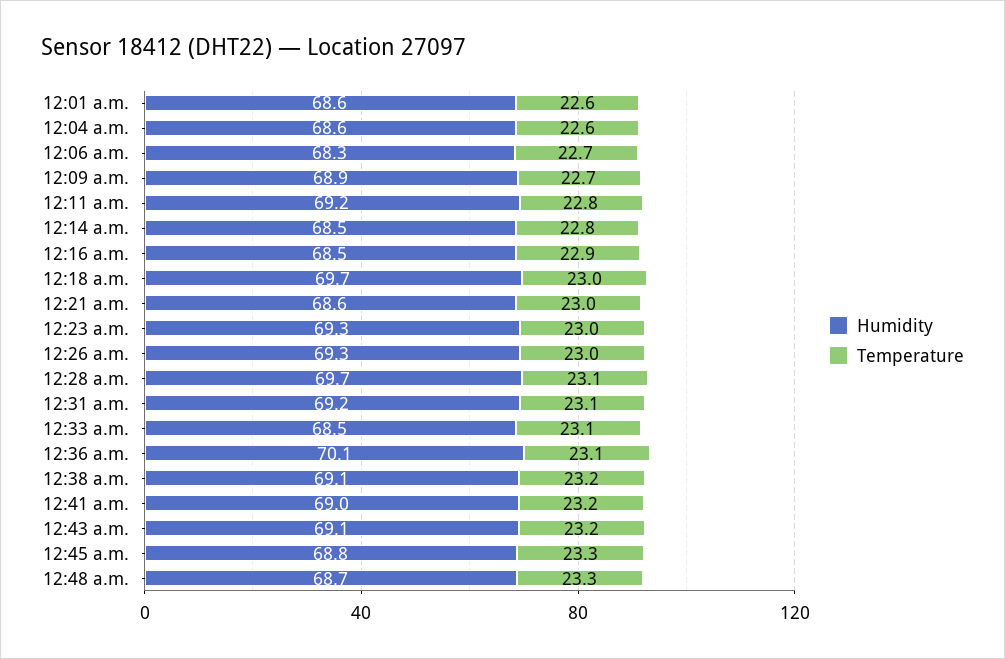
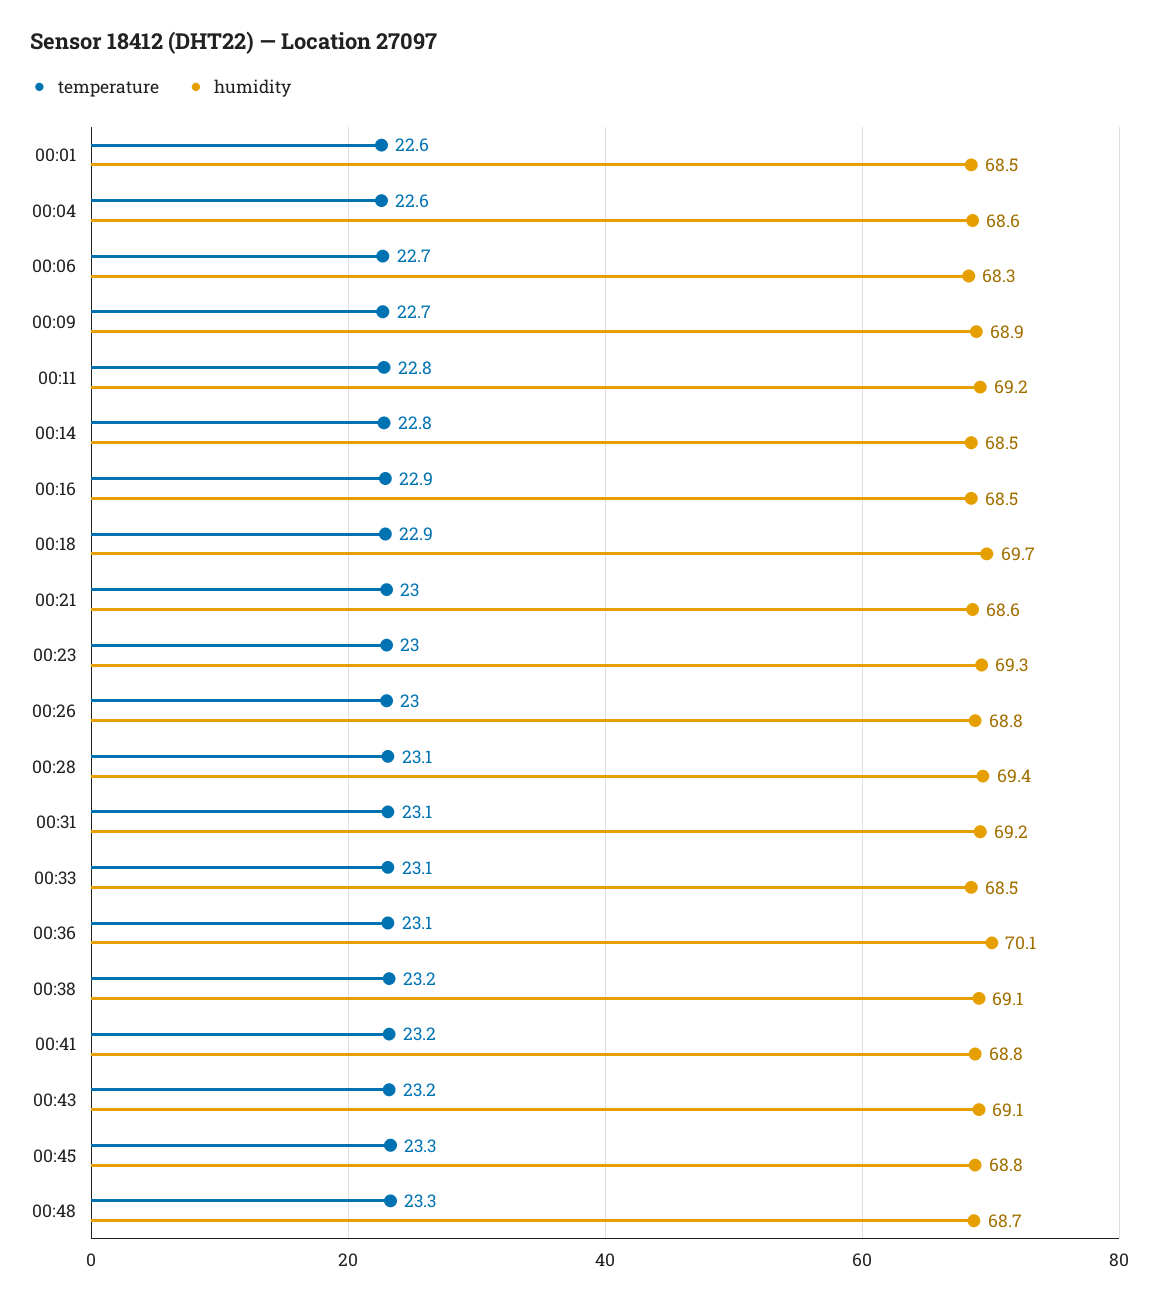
  {
    "Humidity": {
-     "12:01 a.m.": 68.6,
+     "12:01 a.m.": 68.5,
      "12:04 a.m.": 68.6,
      "12:06 a.m.": 68.3,
      "12:09 a.m.": 68.9,
      "12:11 a.m.": 69.2,
      "12:14 a.m.": 68.5,
      "12:16 a.m.": 68.5,
      "12:18 a.m.": 69.7,
      "12:21 a.m.": 68.6,
      "12:23 a.m.": 69.3,
-     "12:26 a.m.": 69.3,
+     "12:26 a.m.": 68.8,
-     "12:28 a.m.": 69.7,
+     "12:28 a.m.": 69.4,
      "12:31 a.m.": 69.2,
      "12:33 a.m.": 68.5,
      "12:36 a.m.": 70.1,
      "12:38 a.m.": 69.1,
-     "12:41 a.m.": 69,
+     "12:41 a.m.": 68.8,
      "12:43 a.m.": 69.1,
      "12:45 a.m.": 68.8,
      "12:48 a.m.": 68.7
    },
    "Temperature": {
      "12:01 a.m.": 22.6,
      "12:04 a.m.": 22.6,
      "12:06 a.m.": 22.7,
      "12:09 a.m.": 22.7,
      "12:11 a.m.": 22.8,
      "12:14 a.m.": 22.8,
      "12:16 a.m.": 22.9,
-     "12:18 a.m.": 23,
+     "12:18 a.m.": 22.9,
      "12:21 a.m.": 23,
      "12:23 a.m.": 23,
      "12:26 a.m.": 23,
      "12:28 a.m.": 23.1,
      "12:31 a.m.": 23.1,
      "12:33 a.m.": 23.1,
      "12:36 a.m.": 23.1,
      "12:38 a.m.": 23.2,
      "12:41 a.m.": 23.2,
      "12:43 a.m.": 23.2,
      "12:45 a.m.": 23.3,
      "12:48 a.m.": 23.3
    }
  }

